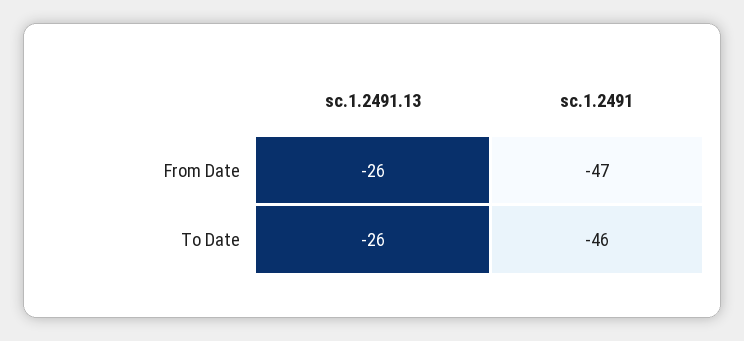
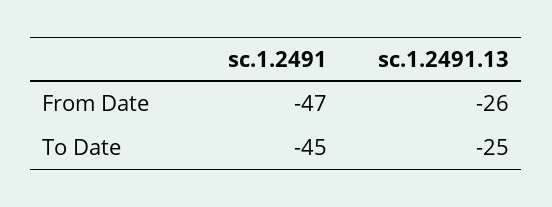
  {
    "sc.1.2491.13": {
      "From Date": -26,
-     "To Date": -26
+     "To Date": -25
    },
    "sc.1.2491": {
      "From Date": -47,
-     "To Date": -46
+     "To Date": -45
    }
  }

